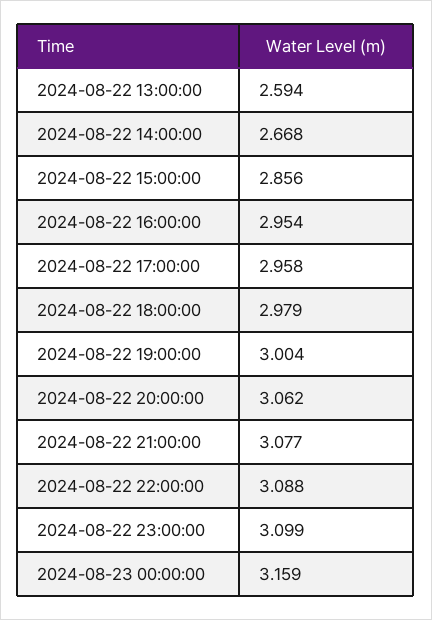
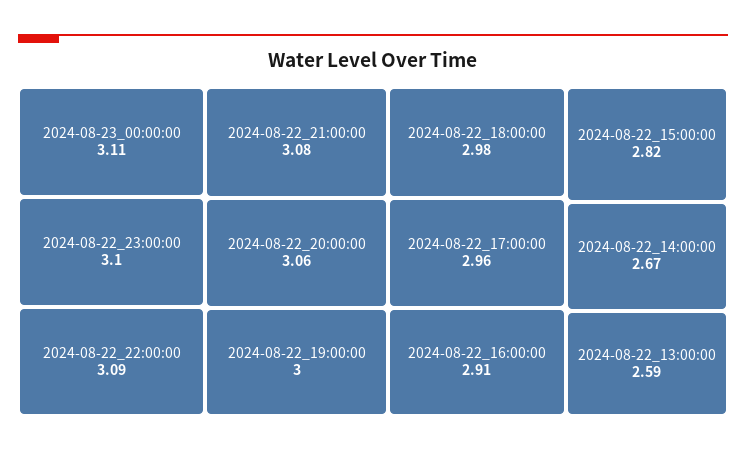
  {
    "2024-08-22 13:00:00": 2.594,
    "2024-08-22 14:00:00": 2.668,
-   "2024-08-22 15:00:00": 2.856,
+   "2024-08-22 15:00:00": 2.82,
-   "2024-08-22 16:00:00": 2.954,
+   "2024-08-22 16:00:00": 2.91,
    "2024-08-22 17:00:00": 2.958,
    "2024-08-22 18:00:00": 2.979,
    "2024-08-22 19:00:00": 3.004,
    "2024-08-22 20:00:00": 3.062,
    "2024-08-22 21:00:00": 3.077,
    "2024-08-22 22:00:00": 3.088,
    "2024-08-22 23:00:00": 3.099,
-   "2024-08-23 00:00:00": 3.159
+   "2024-08-23 00:00:00": 3.11
  }

